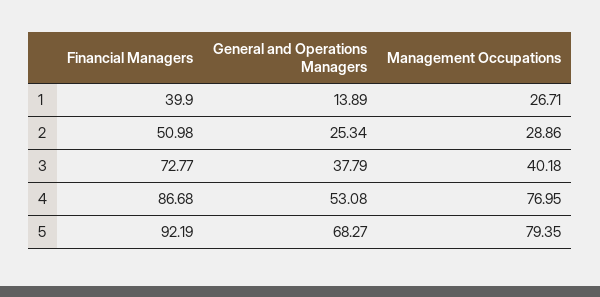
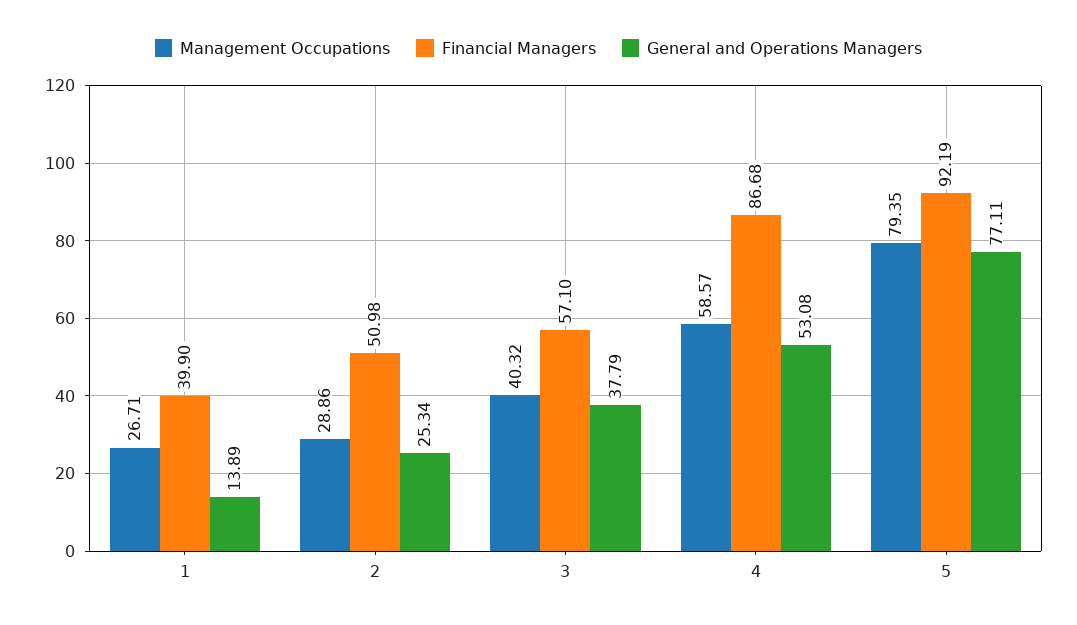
  {
    "Financial Managers": {
      "1": 39.9,
      "2": 50.98,
-     "3": 72.77,
+     "3": 57.1,
      "4": 86.68,
      "5": 92.19
    },
    "General and Operations Managers": {
      "1": 13.89,
      "2": 25.34,
      "3": 37.79,
      "4": 53.08,
-     "5": 68.27
+     "5": 77.11
    },
    "Management Occupations": {
      "1": 26.71,
      "2": 28.86,
-     "3": 40.18,
+     "3": 40.32,
-     "4": 76.95,
+     "4": 58.57,
      "5": 79.35
    }
  }

